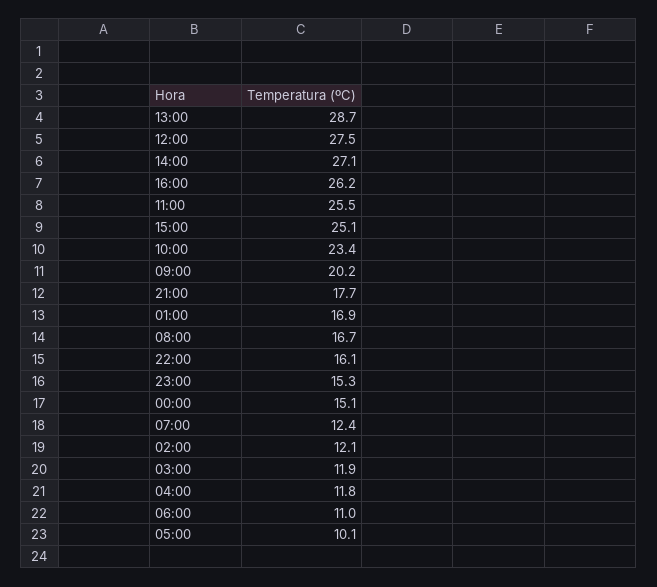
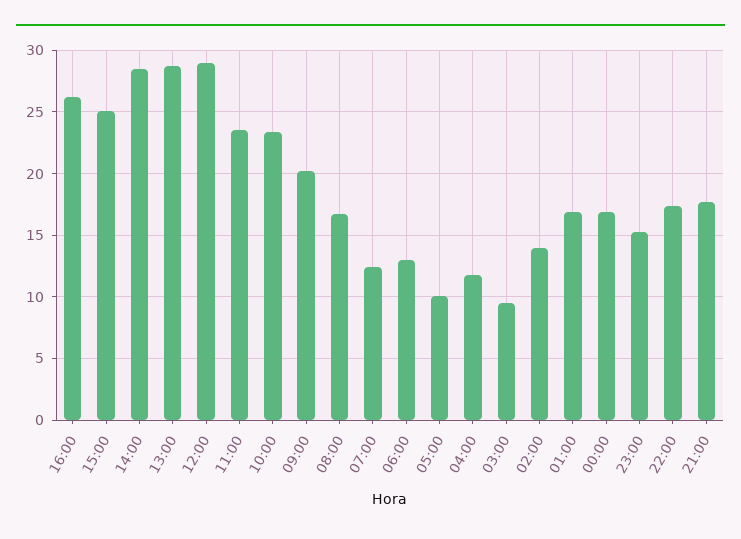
  {
    "13:00": 28.7,
-   "12:00": 27.5,
+   "12:00": 29,
-   "14:00": 27.1,
+   "14:00": 28.5,
    "16:00": 26.2,
-   "11:00": 25.5,
+   "11:00": 23.5,
    "15:00": 25.1,
    "10:00": 23.4,
    "09:00": 20.2,
    "21:00": 17.7,
    "01:00": 16.9,
    "08:00": 16.7,
-   "22:00": 16.1,
+   "22:00": 17.5,
    "23:00": 15.3,
-   "00:00": 15.1,
+   "00:00": 17,
    "07:00": 12.4,
-   "02:00": 12.1,
+   "02:00": 14,
-   "03:00": 11.9,
+   "03:00": 9.5,
    "04:00": 11.8,
-   "06:00": 11,
+   "06:00": 13,
    "05:00": 10.1
  }

